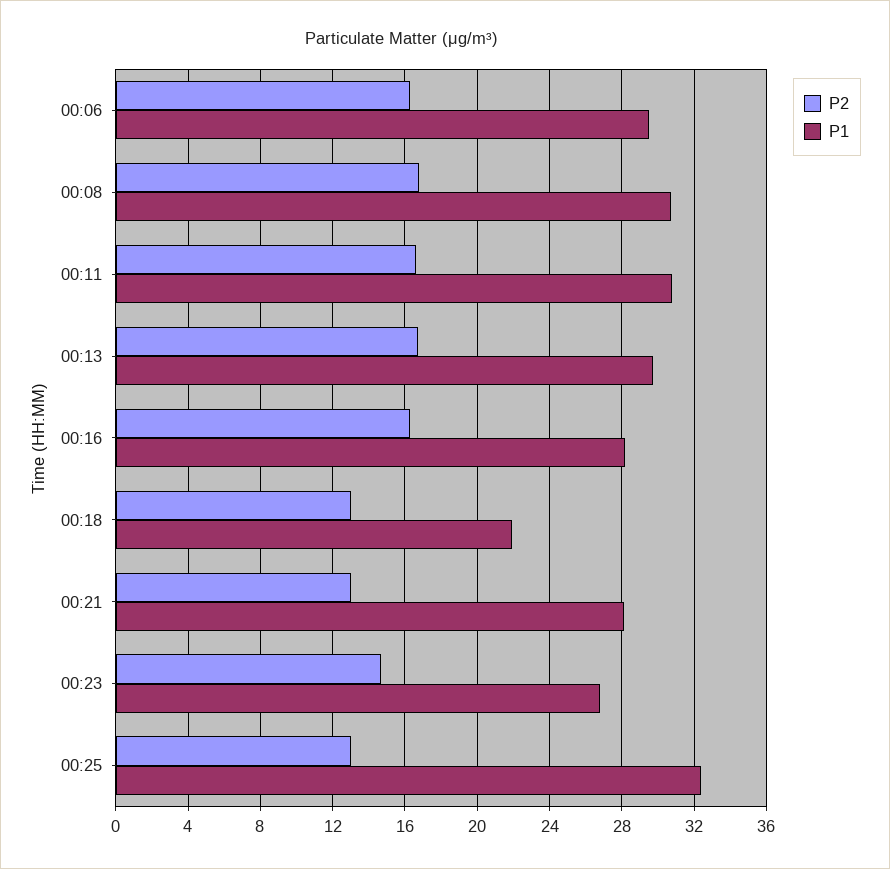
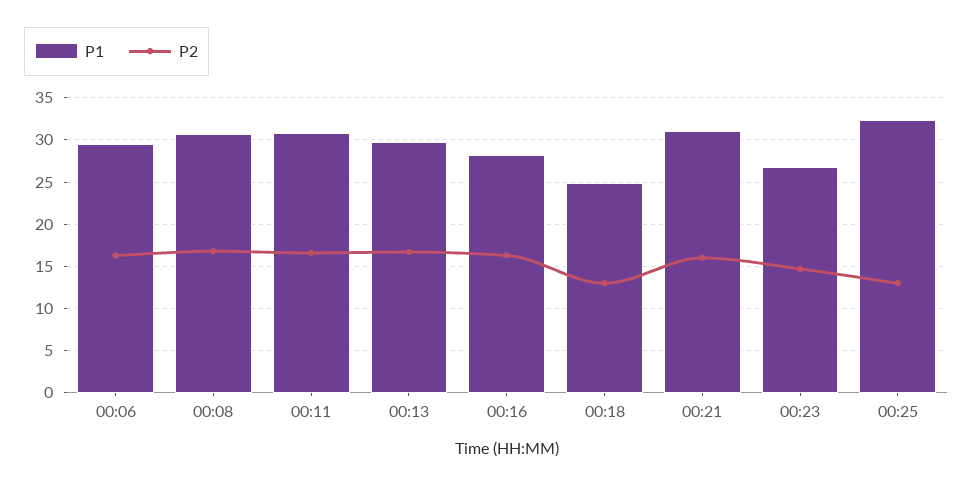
  {
    "P2": {
      "00:06": 16.5,
      "00:08": 17,
      "00:11": 16.5,
      "00:13": 16.5,
      "00:16": 16.5,
      "00:18": 13,
-     "00:21": 13,
+     "00:21": 16,
      "00:23": 14.5,
      "00:25": 13
    },
    "P1": {
      "00:06": 29.5,
      "00:08": 30.5,
      "00:11": 31,
      "00:13": 29.5,
      "00:16": 28,
-     "00:18": 22,
+     "00:18": 25,
-     "00:21": 28,
+     "00:21": 31,
      "00:23": 27,
      "00:25": 32.5
    }
  }

